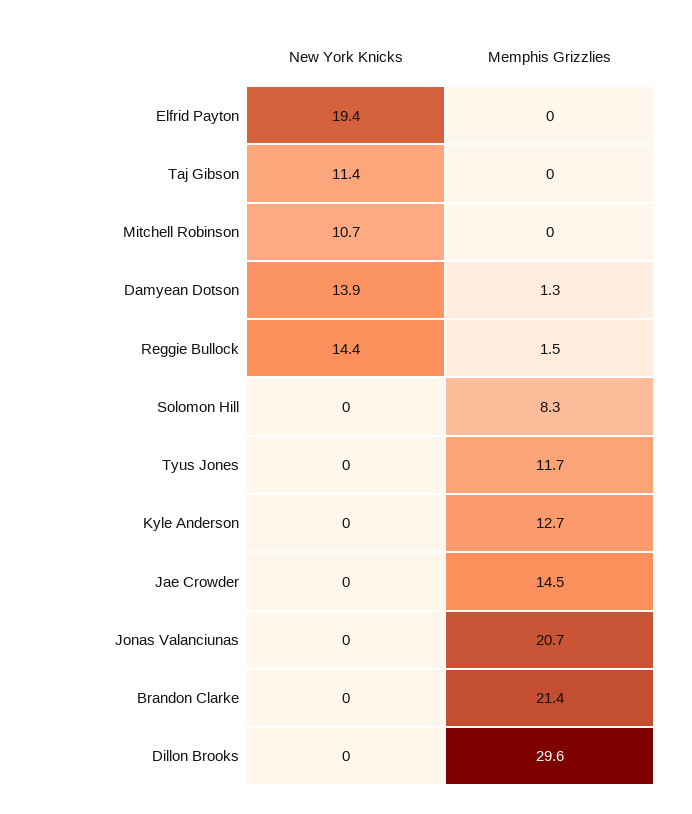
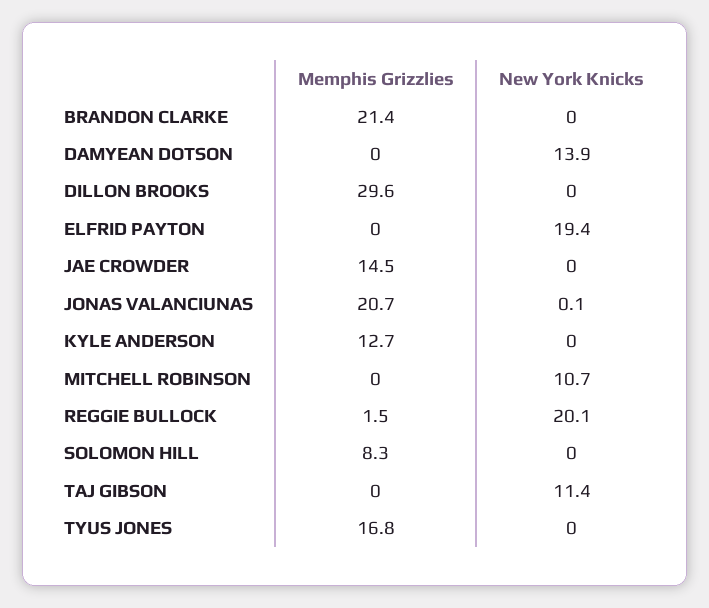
  {
    "New York Knicks": {
      "Elfrid Payton": 19.4,
      "Taj Gibson": 11.4,
      "Mitchell Robinson": 10.7,
      "Damyean Dotson": 13.9,
-     "Reggie Bullock": 14.4,
+     "Reggie Bullock": 20.1,
      "Solomon Hill": 0,
      "Tyus Jones": 0,
      "Kyle Anderson": 0,
      "Jae Crowder": 0,
-     "Jonas Valanciunas": 0,
+     "Jonas Valanciunas": 0.1,
      "Brandon Clarke": 0,
      "Dillon Brooks": 0
    },
    "Memphis Grizzlies": {
      "Elfrid Payton": 0,
      "Taj Gibson": 0,
      "Mitchell Robinson": 0,
-     "Damyean Dotson": 1.3,
+     "Damyean Dotson": 0,
      "Reggie Bullock": 1.5,
      "Solomon Hill": 8.3,
-     "Tyus Jones": 11.7,
+     "Tyus Jones": 16.8,
      "Kyle Anderson": 12.7,
      "Jae Crowder": 14.5,
      "Jonas Valanciunas": 20.7,
      "Brandon Clarke": 21.4,
      "Dillon Brooks": 29.6
    }
  }

